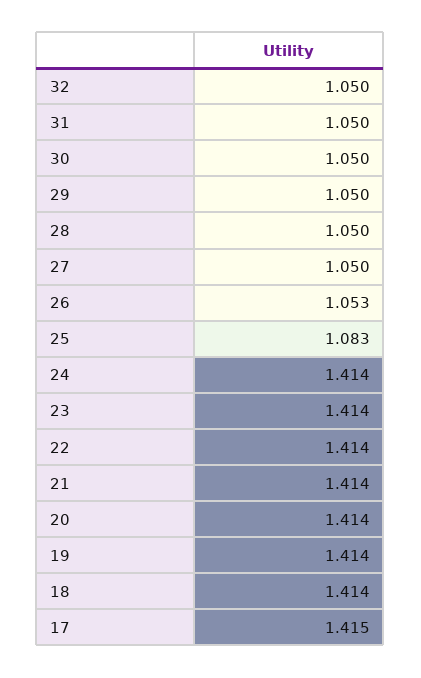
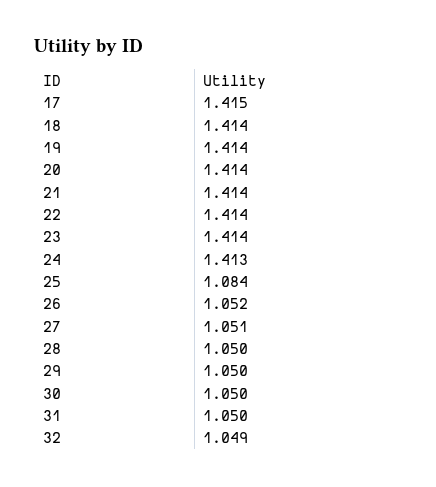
  {
-   "32": 1.05,
+   "32": 1.049,
    "31": 1.05,
    "30": 1.05,
    "29": 1.05,
    "28": 1.05,
-   "27": 1.05,
+   "27": 1.051,
-   "26": 1.053,
+   "26": 1.052,
-   "25": 1.083,
+   "25": 1.084,
-   "24": 1.414,
+   "24": 1.413,
    "23": 1.414,
    "22": 1.414,
    "21": 1.414,
    "20": 1.414,
    "19": 1.414,
    "18": 1.414,
    "17": 1.415
  }

